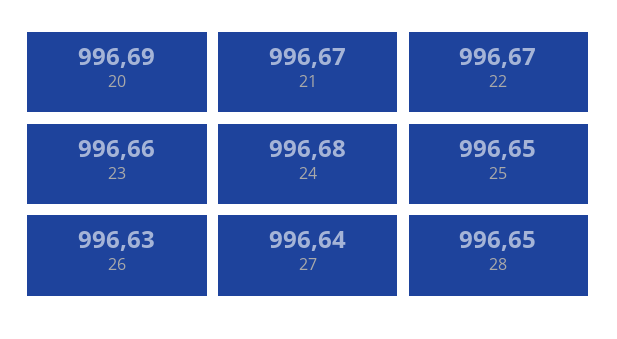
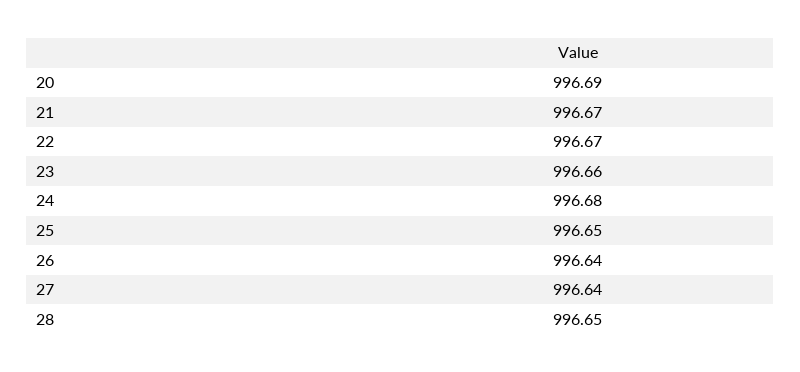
  {
    "20": 996.69,
    "21": 996.67,
    "22": 996.67,
    "23": 996.66,
    "24": 996.68,
    "25": 996.65,
-   "26": 996.63,
+   "26": 996.64,
    "27": 996.64,
    "28": 996.65
  }

